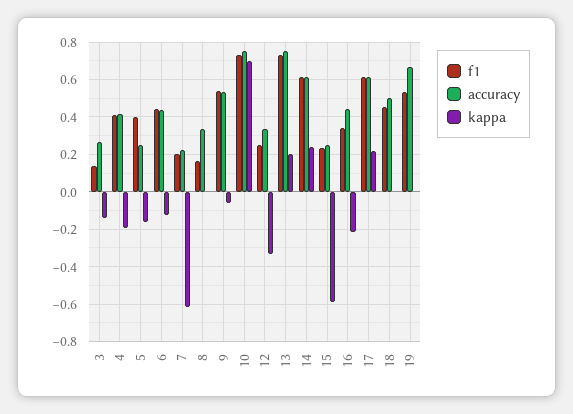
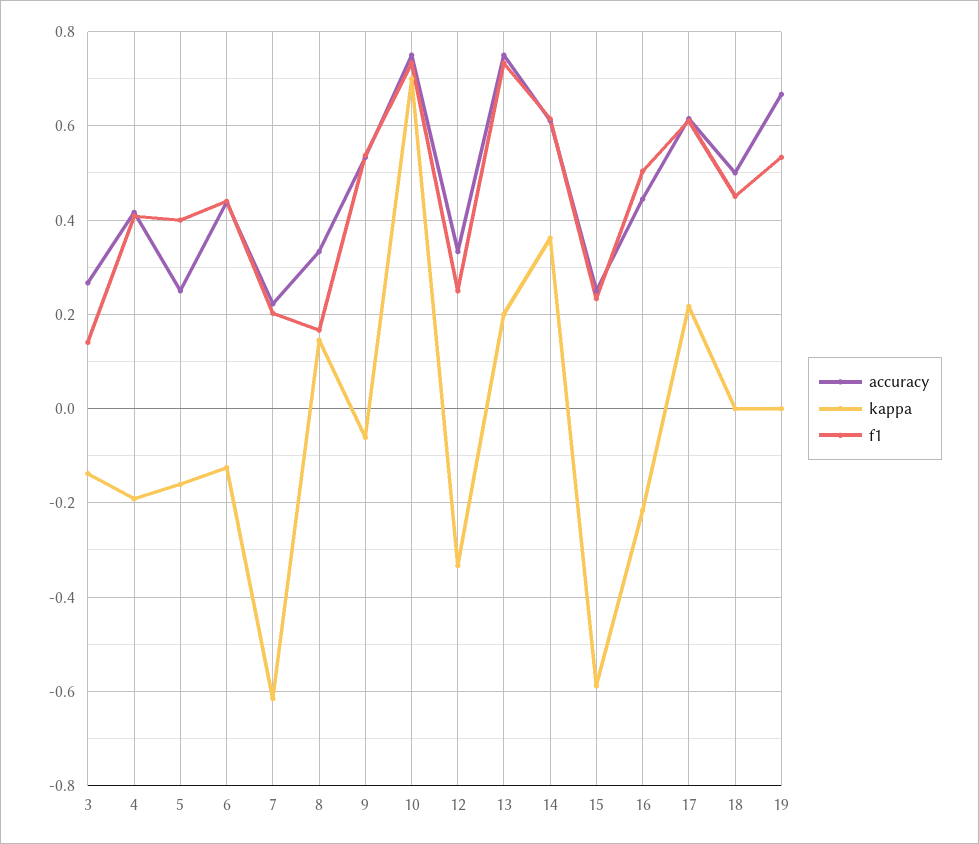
  {
    "f1": {
      "3": 0.14,
      "4": 0.4,
      "5": 0.4,
      "6": 0.44,
      "7": 0.2,
      "8": 0.16,
      "9": 0.54,
      "10": 0.74,
      "12": 0.26,
      "13": 0.74,
      "14": 0.62,
      "15": 0.24,
-     "16": 0.35,
+     "16": 0.5,
      "17": 0.62,
      "18": 0.46,
      "19": 0.54
    },
    "accuracy": {
      "3": 0.26,
      "4": 0.42,
      "5": 0.26,
      "6": 0.44,
      "7": 0.22,
      "8": 0.34,
      "9": 0.54,
      "10": 0.76,
      "12": 0.34,
      "13": 0.76,
      "14": 0.62,
      "15": 0.26,
      "16": 0.44,
      "17": 0.62,
      "18": 0.5,
      "19": 0.66
    },
    "kappa": {
      "3": -0.14,
      "4": -0.2,
      "5": -0.16,
      "6": -0.12,
      "7": -0.62,
-     "8": 0,
+     "8": 0.14,
      "9": -0.06,
      "10": 0.7,
      "12": -0.34,
      "13": 0.2,
-     "14": 0.25,
+     "14": 0.36,
      "15": -0.58,
      "16": -0.22,
      "17": 0.22,
      "18": 0,
      "19": 0
    }
  }

